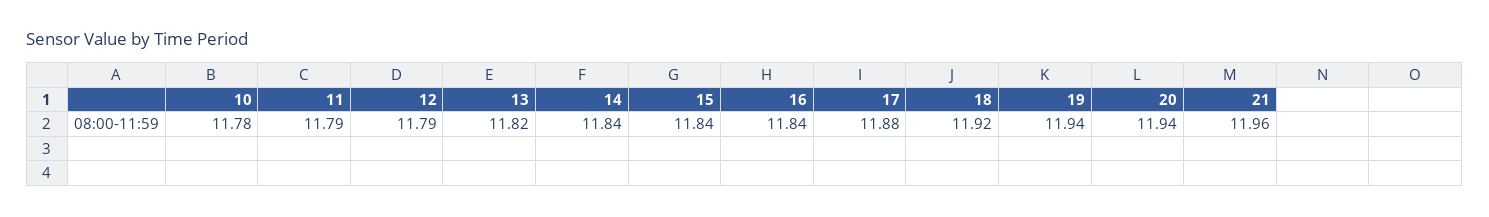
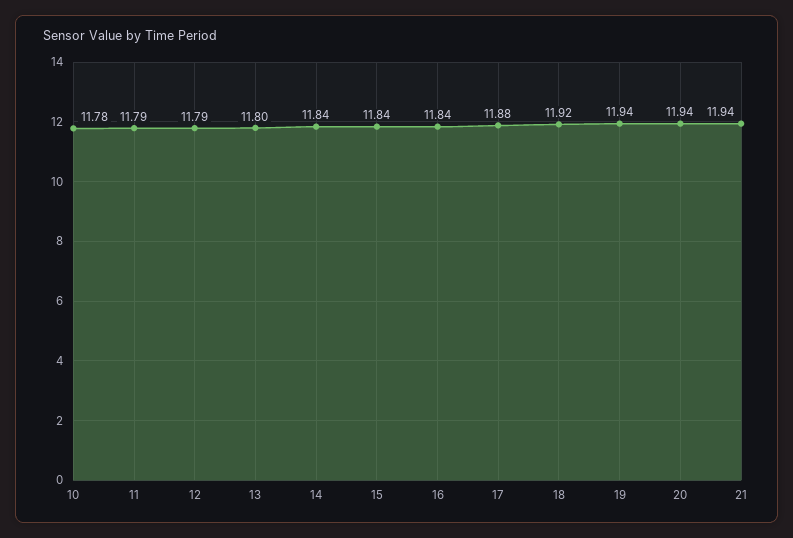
  {
    "10": 11.78,
    "11": 11.79,
    "12": 11.79,
-   "13": 11.82,
+   "13": 11.8,
    "14": 11.84,
    "15": 11.84,
    "16": 11.84,
    "17": 11.88,
    "18": 11.92,
    "19": 11.94,
    "20": 11.94,
-   "21": 11.96
+   "21": 11.94
  }

